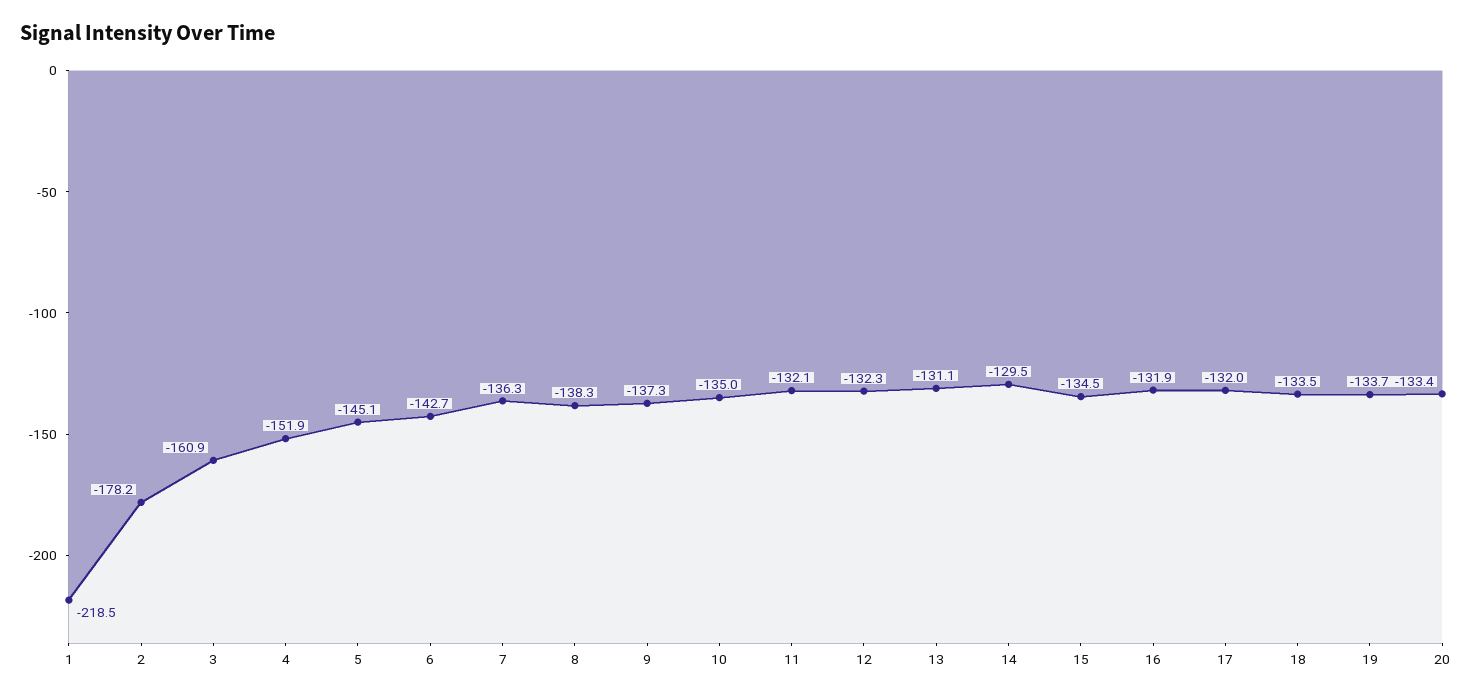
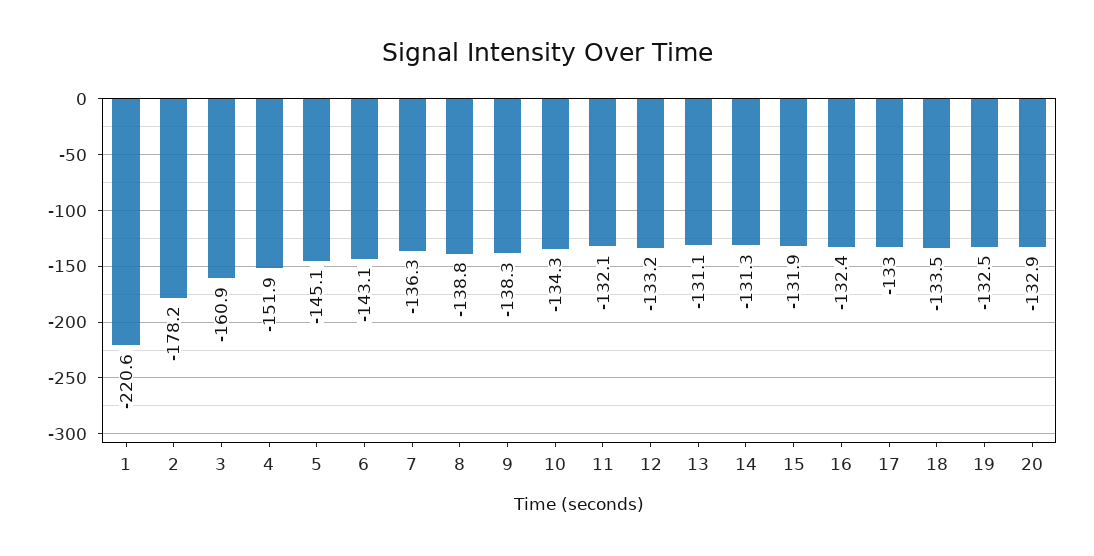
  {
-   "1": -218.5,
+   "1": -220.6,
    "2": -178.2,
    "3": -160.9,
    "4": -151.9,
    "5": -145.1,
-   "6": -142.7,
+   "6": -143.1,
    "7": -136.3,
-   "8": -138.3,
+   "8": -138.8,
-   "9": -137.3,
+   "9": -138.3,
-   "10": -135,
+   "10": -134.3,
    "11": -132.1,
-   "12": -132.3,
+   "12": -133.2,
    "13": -131.1,
-   "14": -129.5,
+   "14": -131.3,
-   "15": -134.5,
+   "15": -131.9,
-   "16": -131.9,
+   "16": -132.4,
-   "17": -132,
+   "17": -133,
    "18": -133.5,
-   "19": -133.7,
+   "19": -132.5,
-   "20": -133.4
+   "20": -132.9
  }

